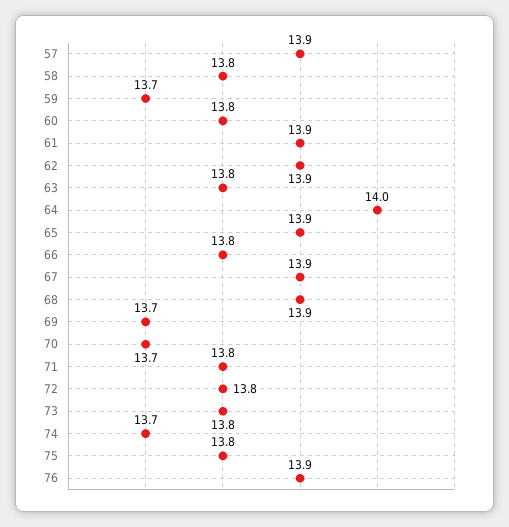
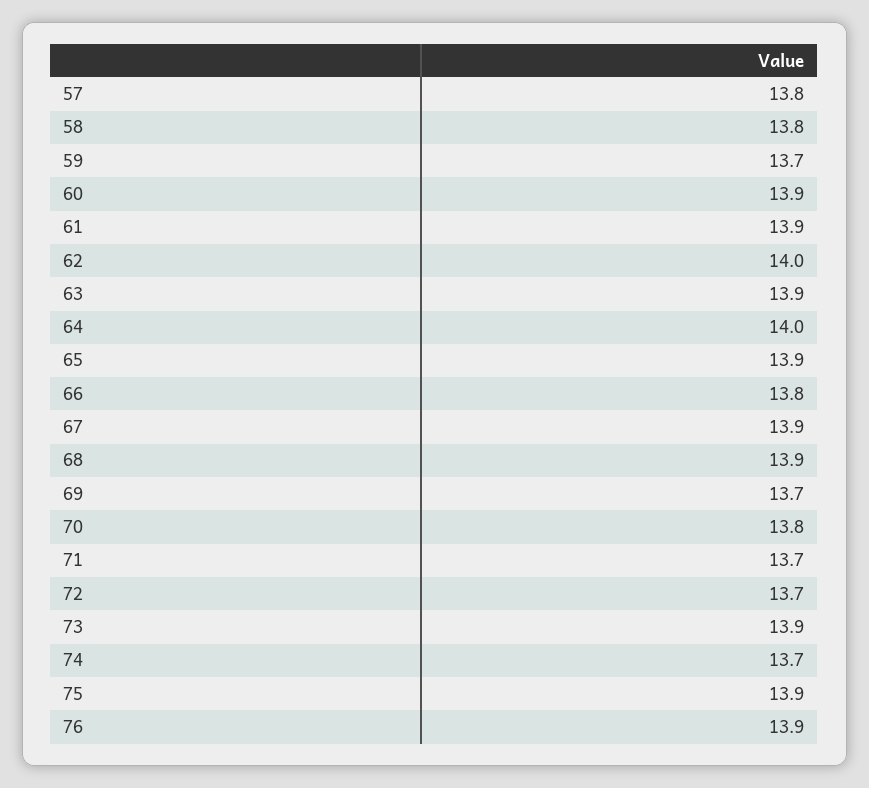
  {
-   "57": 13.9,
+   "57": 13.8,
    "58": 13.8,
    "59": 13.7,
-   "60": 13.8,
+   "60": 13.9,
    "61": 13.9,
-   "62": 13.9,
+   "62": 14,
-   "63": 13.8,
+   "63": 13.9,
    "64": 14,
    "65": 13.9,
    "66": 13.8,
    "67": 13.9,
    "68": 13.9,
    "69": 13.7,
-   "70": 13.7,
+   "70": 13.8,
-   "71": 13.8,
+   "71": 13.7,
-   "72": 13.8,
+   "72": 13.7,
-   "73": 13.8,
+   "73": 13.9,
    "74": 13.7,
-   "75": 13.8,
+   "75": 13.9,
    "76": 13.9
  }

